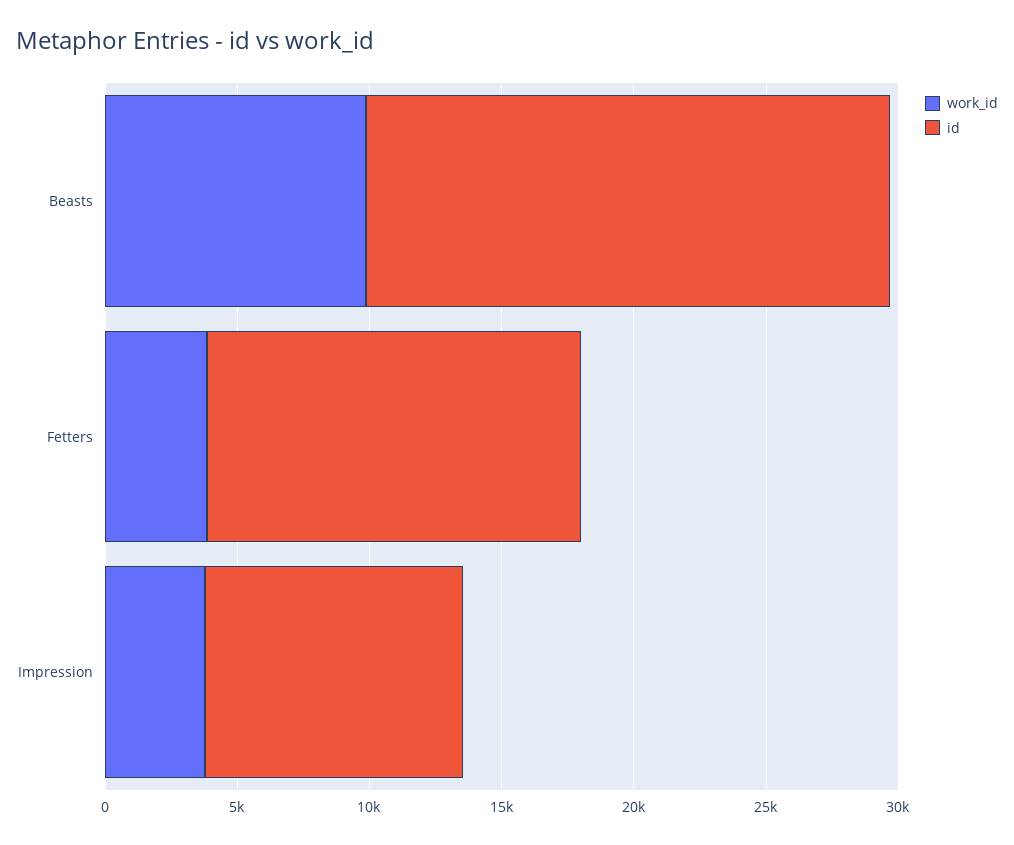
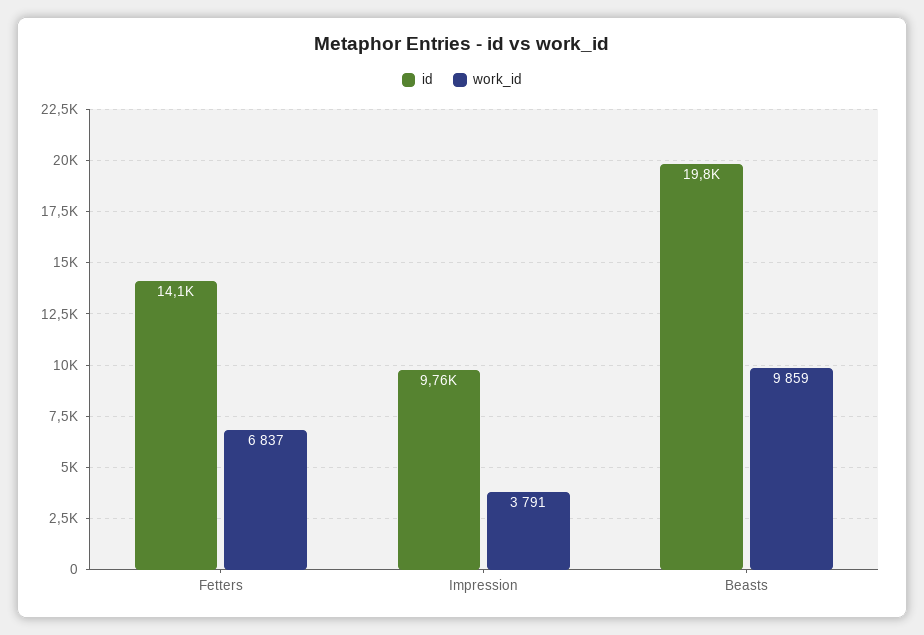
  {
    "work_id": {
      "Beasts": 9859,
-     "Fetters": 4000,
+     "Fetters": 6837,
      "Impression": 3791
    },
    "id": {
      "Beasts": 19800,
      "Fetters": 14100,
      "Impression": 9760
    }
  }

